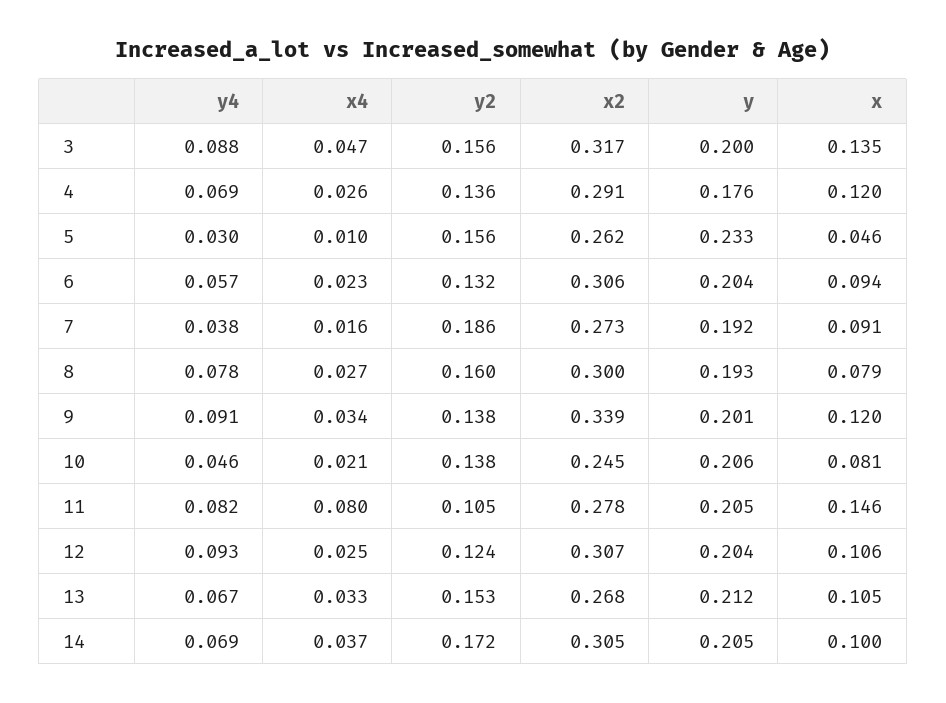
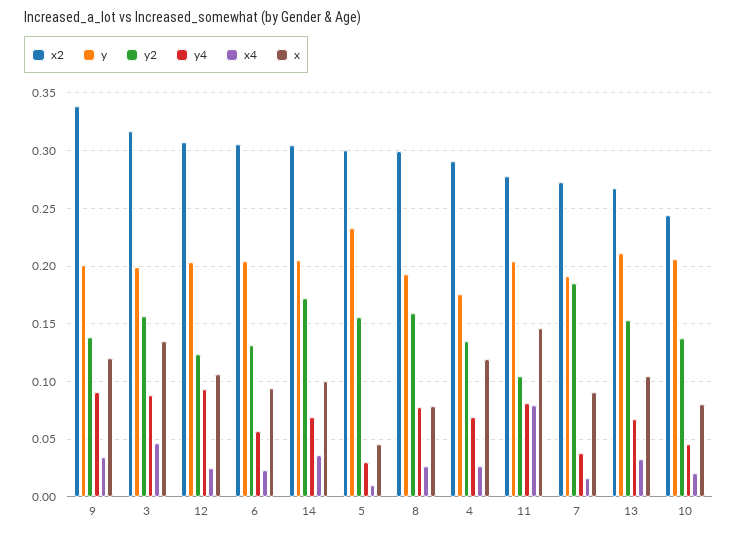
  {
    "y4": {
      "3": 0.088,
      "4": 0.069,
      "5": 0.03,
      "6": 0.057,
      "7": 0.038,
      "8": 0.078,
      "9": 0.091,
      "10": 0.046,
      "11": 0.082,
      "12": 0.093,
      "13": 0.067,
      "14": 0.069
    },
    "x4": {
      "3": 0.047,
      "4": 0.026,
      "5": 0.01,
      "6": 0.023,
      "7": 0.016,
      "8": 0.027,
      "9": 0.034,
      "10": 0.021,
      "11": 0.08,
      "12": 0.025,
      "13": 0.033,
      "14": 0.037
    },
    "y2": {
      "3": 0.156,
      "4": 0.136,
      "5": 0.156,
      "6": 0.132,
      "7": 0.186,
      "8": 0.16,
      "9": 0.138,
      "10": 0.138,
      "11": 0.105,
      "12": 0.124,
      "13": 0.153,
      "14": 0.172
    },
    "x2": {
      "3": 0.317,
      "4": 0.291,
-     "5": 0.262,
+     "5": 0.3,
      "6": 0.306,
      "7": 0.273,
      "8": 0.3,
      "9": 0.339,
      "10": 0.245,
      "11": 0.278,
      "12": 0.307,
      "13": 0.268,
      "14": 0.305
    },
    "y": {
      "3": 0.2,
      "4": 0.176,
      "5": 0.233,
      "6": 0.204,
      "7": 0.192,
      "8": 0.193,
      "9": 0.201,
      "10": 0.206,
      "11": 0.205,
      "12": 0.204,
      "13": 0.212,
      "14": 0.205
    },
    "x": {
      "3": 0.135,
      "4": 0.12,
      "5": 0.046,
      "6": 0.094,
      "7": 0.091,
      "8": 0.079,
      "9": 0.12,
      "10": 0.081,
      "11": 0.146,
      "12": 0.106,
      "13": 0.105,
      "14": 0.1
    }
  }

